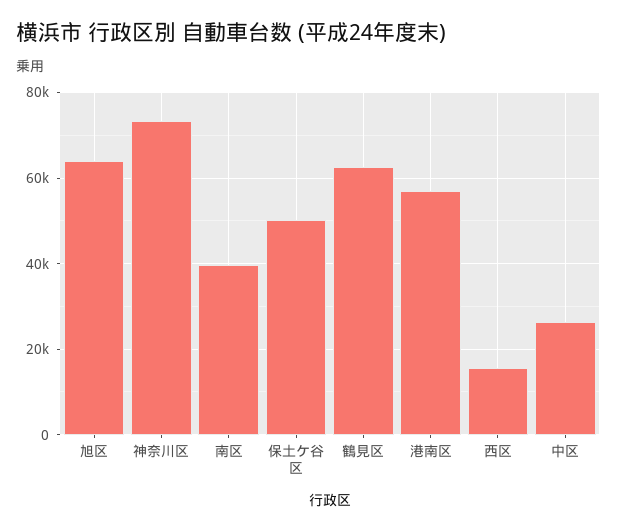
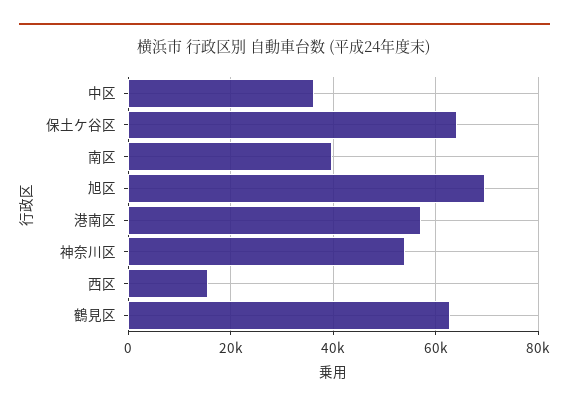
  {
-   "旭区": 64000,
+   "旭区": 70000,
-   "神奈川区": 74000,
+   "神奈川区": 54000,
    "南区": 40000,
-   "保土ケ谷区": 50000,
+   "保土ケ谷区": 64000,
    "鶴見区": 62000,
    "港南区": 58000,
    "西区": 16000,
-   "中区": 26000
+   "中区": 36000
  }

